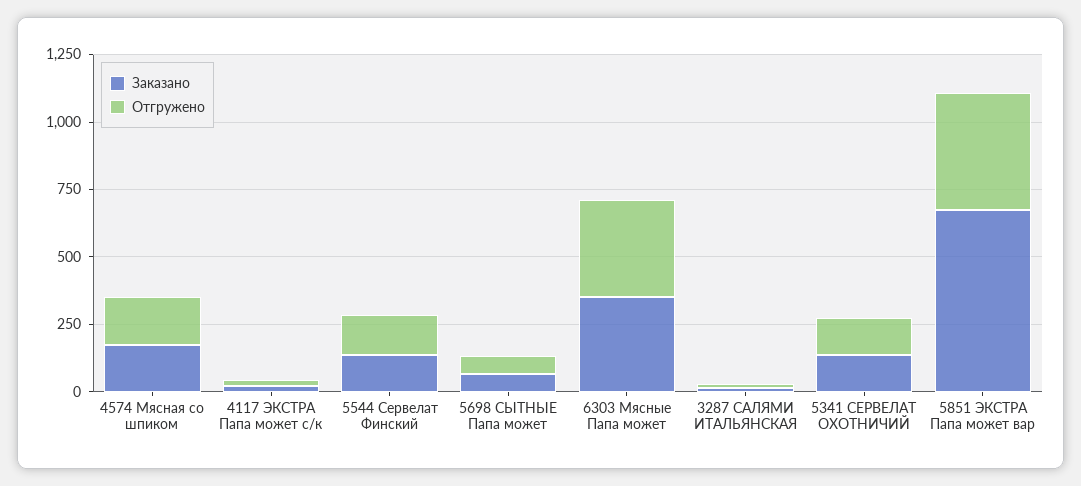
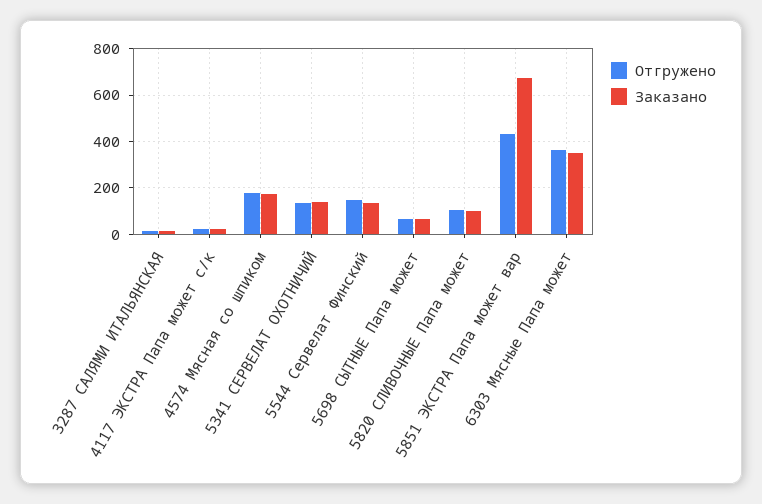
  {
    "Заказано": {
      "4574 Мясная со шпиком": 150,
      "4117 ЭКСТРА Папа может с/к": 0,
      "5544 Сервелат Финский": 150,
      "5698 СЫТНЫЕ Папа может": 50,
      "6303 Мясные Папа может": 350,
      "3287 САЛЯМИ ИТАЛЬЯНСКАЯ": 0,
      "5341 СЕРВЕЛАТ ОХОТНИЧИЙ": 150,
-     "5851 ЭКСТРА Папа может вар": 650
+     "5851 ЭКСТРА Папа может вар": 650,
+     "5820 СЛИВОЧНЫЕ Папа может": 100
    },
    "Отгружено": {
      "4574 Мясная со шпиком": 200,
      "4117 ЭКСТРА Папа может с/к": 0,
      "5544 Сервелат Финский": 150,
      "5698 СЫТНЫЕ Папа может": 50,
      "6303 Мясные Папа может": 350,
      "3287 САЛЯМИ ИТАЛЬЯНСКАЯ": 0,
      "5341 СЕРВЕЛАТ ОХОТНИЧИЙ": 150,
-     "5851 ЭКСТРА Папа может вар": 450
+     "5851 ЭКСТРА Папа может вар": 450,
+     "5820 СЛИВОЧНЫЕ Папа может": 100
    }
  }

